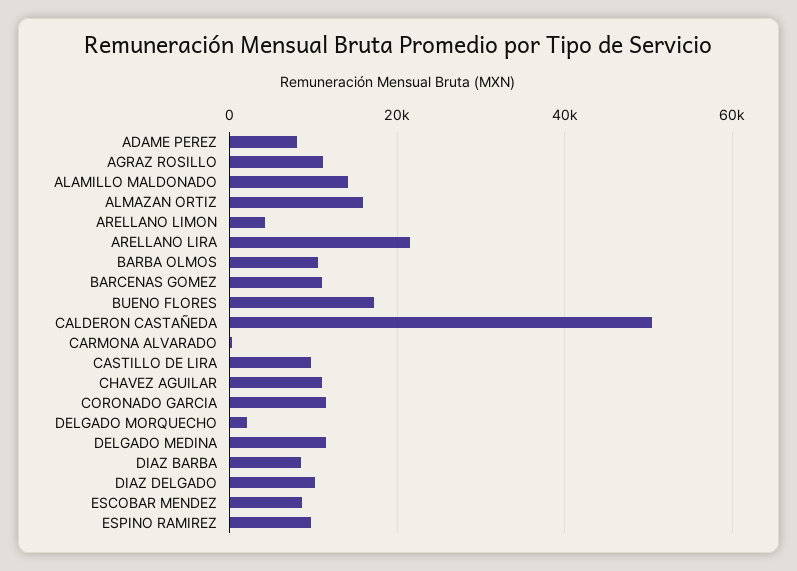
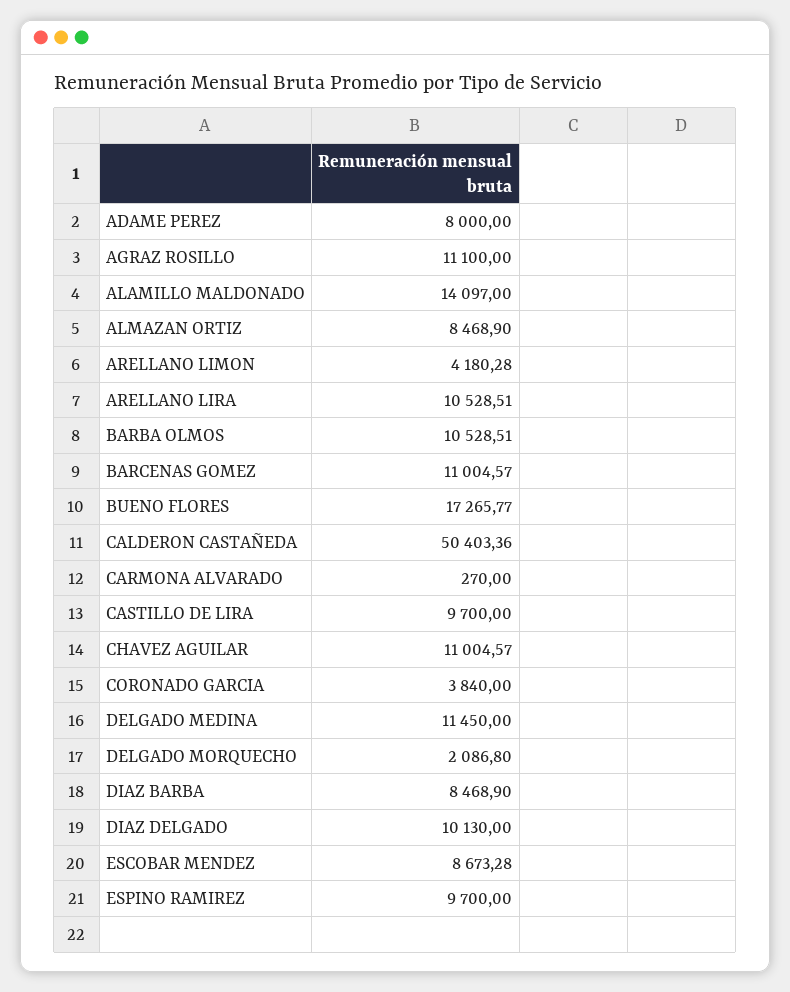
  {
    "ADAME PEREZ": 8000,
    "AGRAZ ROSILLO": 11100,
    "ALAMILLO MALDONADO": 14097,
-   "ALMAZAN ORTIZ": 16000,
+   "ALMAZAN ORTIZ": 8468.9,
    "ARELLANO LIMON": 4180.28,
-   "ARELLANO LIRA": 22000,
+   "ARELLANO LIRA": 10528.51,
    "BARBA OLMOS": 10528.51,
    "BARCENAS GOMEZ": 11004.57,
    "BUENO FLORES": 17265.77,
    "CALDERON CASTAÑEDA": 50403.36,
    "CARMONA ALVARADO": 270,
    "CASTILLO DE LIRA": 9700,
    "CHAVEZ AGUILAR": 11004.57,
-   "CORONADO GARCIA": 12000,
+   "CORONADO GARCIA": 3840,
    "DELGADO MORQUECHO": 2086.8,
    "DELGADO MEDINA": 11450,
    "DIAZ BARBA": 8468.9,
    "DIAZ DELGADO": 10130,
    "ESCOBAR MENDEZ": 8673.28,
    "ESPINO RAMIREZ": 9700
  }

